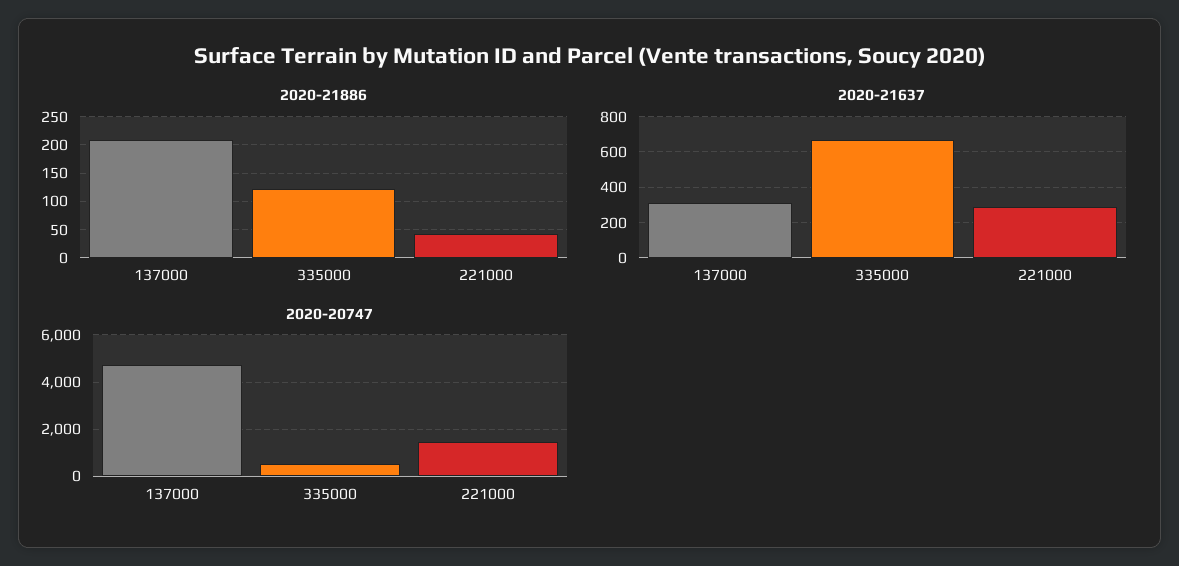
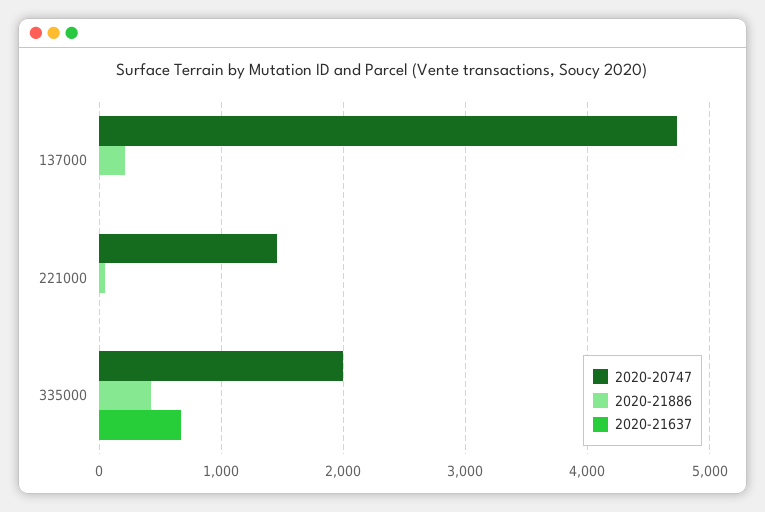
  {
    "2020-21886": {
      "137000": 200,
-     "335000": 125,
+     "335000": 400,
      "221000": 50
    },
    "2020-21637": {
-     "137000": 300,
+     "137000": 0,
      "335000": 650,
-     "221000": 300
+     "221000": 0
    },
    "2020-20747": {
      "137000": 4700,
-     "335000": 500,
+     "335000": 2000,
      "221000": 1500
    }
  }

